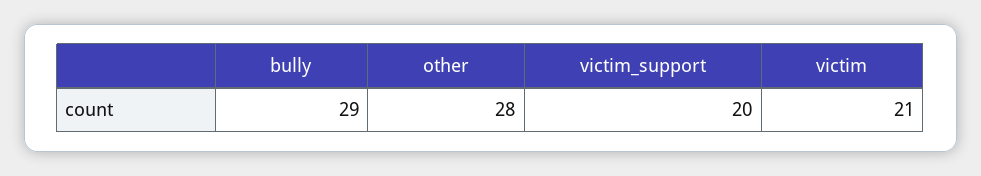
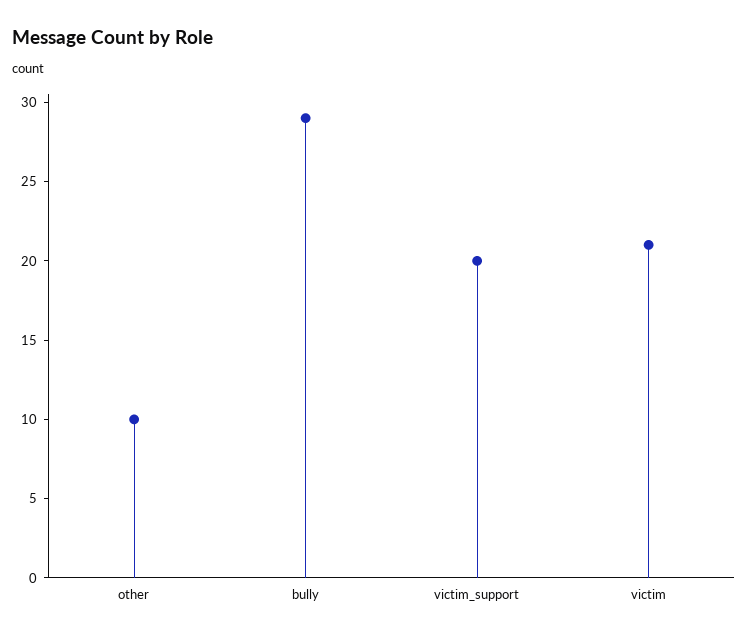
  {
    "bully": 29,
-   "other": 28,
+   "other": 10,
    "victim_support": 20,
    "victim": 21
  }

